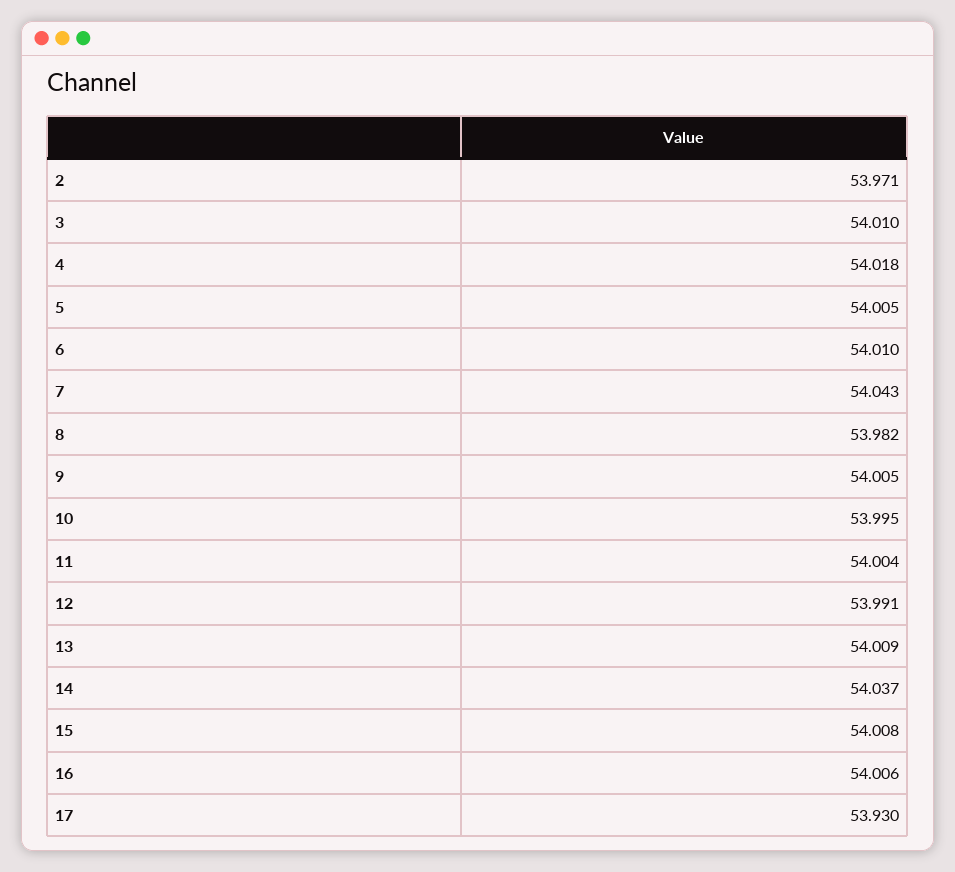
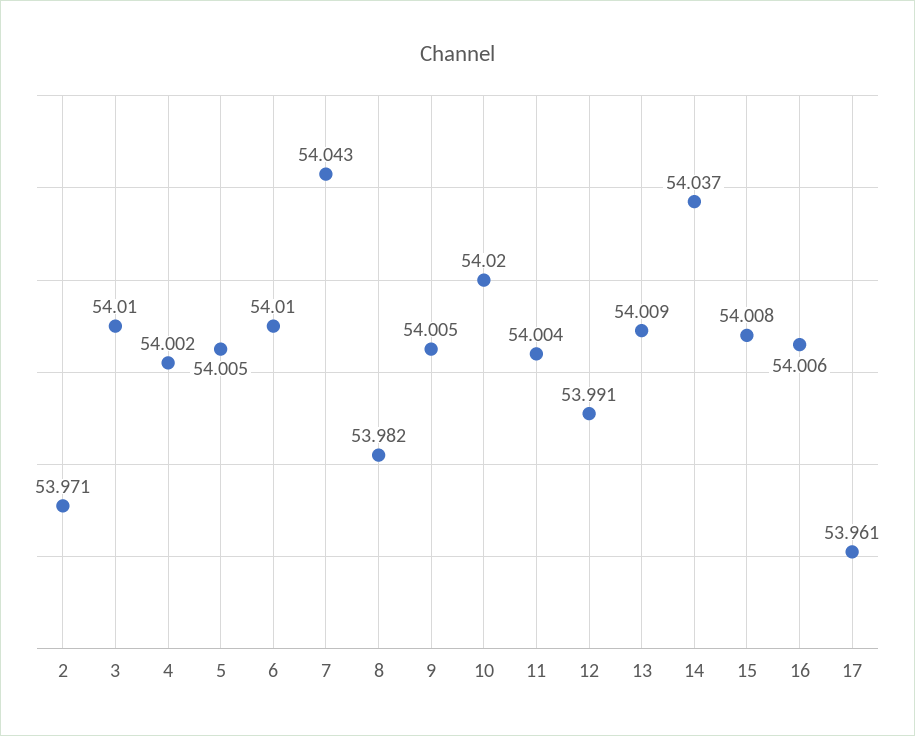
  {
    "2": 53.971,
    "3": 54.01,
-   "4": 54.018,
+   "4": 54.002,
    "5": 54.005,
    "6": 54.01,
    "7": 54.043,
    "8": 53.982,
    "9": 54.005,
-   "10": 53.995,
+   "10": 54.02,
    "11": 54.004,
    "12": 53.991,
    "13": 54.009,
    "14": 54.037,
    "15": 54.008,
    "16": 54.006,
-   "17": 53.93
+   "17": 53.961
  }

